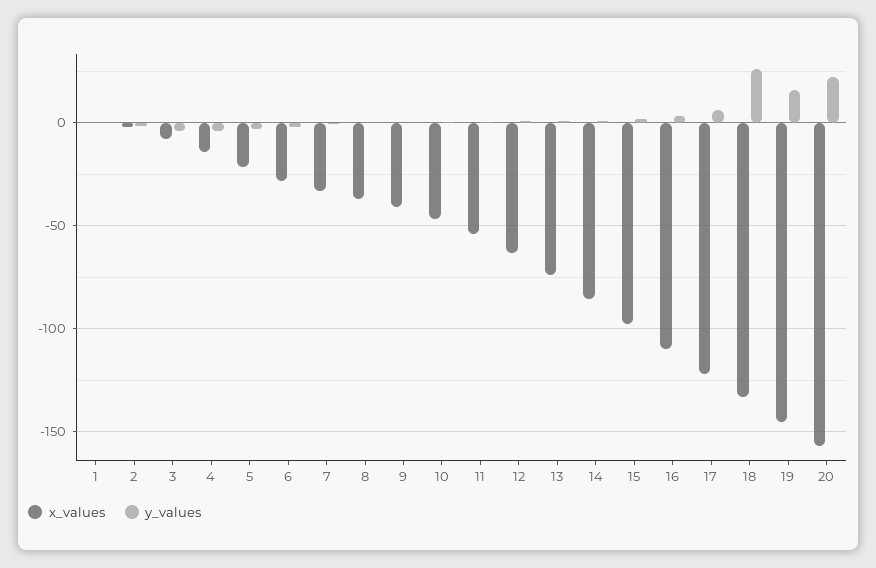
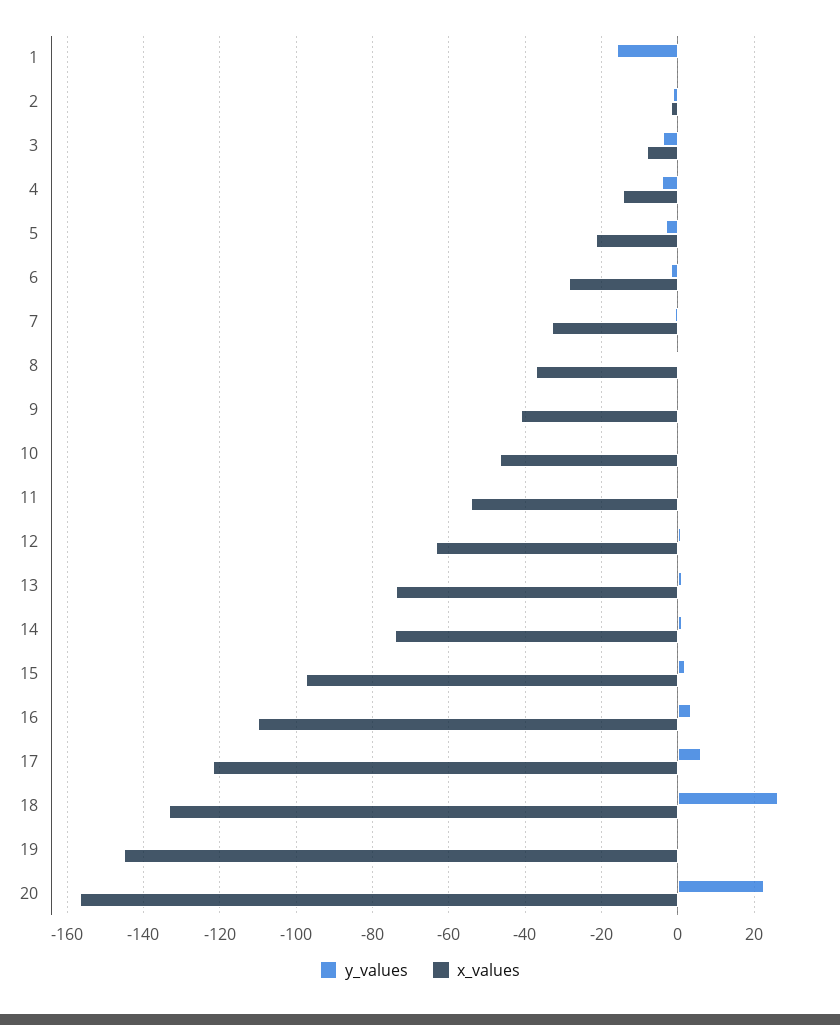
  {
    "x_values": {
      "1": 0,
      "2": -2,
      "3": -8,
      "4": -14,
      "5": -22,
      "6": -28,
      "7": -34,
      "8": -38,
      "9": -42,
      "10": -46,
      "11": -54,
      "12": -64,
      "13": -74,
-     "14": -85,
+     "14": -74,
      "15": -98,
      "16": -110,
      "17": -122,
      "18": -134,
      "19": -146,
      "20": -156
    },
    "y_values": {
-     "1": 0,
+     "1": -16,
      "2": -2,
      "3": -4,
      "4": -4,
      "5": -4,
      "6": -2,
      "7": 0,
      "8": 0,
      "9": 0,
      "10": 0,
      "11": 0,
      "12": 0,
      "13": 2,
      "14": 2,
      "15": 2,
      "16": 4,
      "17": 6,
      "18": 26,
-     "19": 15,
+     "19": 0,
      "20": 22
    }
  }

